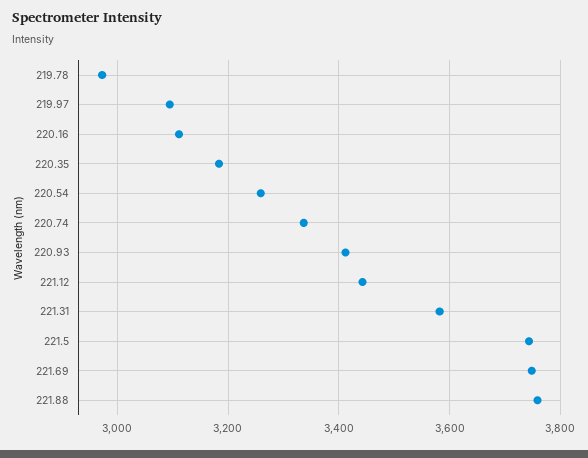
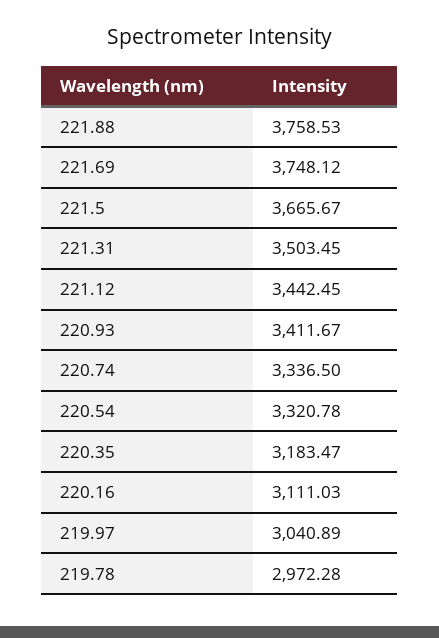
  {
    "219.78": 2972.28,
-   "219.97": 3100,
+   "219.97": 3040.89,
    "220.16": 3111.03,
    "220.35": 3183.47,
-   "220.54": 3260,
+   "220.54": 3320.78,
    "220.74": 3336.5,
    "220.93": 3411.67,
    "221.12": 3442.45,
-   "221.31": 3580,
+   "221.31": 3503.45,
-   "221.5": 3740,
+   "221.5": 3665.67,
    "221.69": 3748.12,
    "221.88": 3758.53
  }

